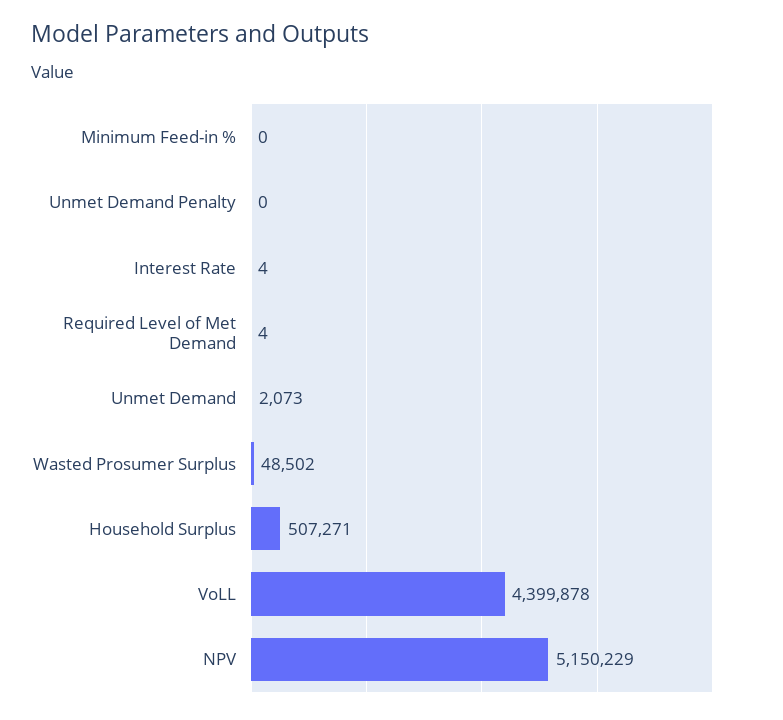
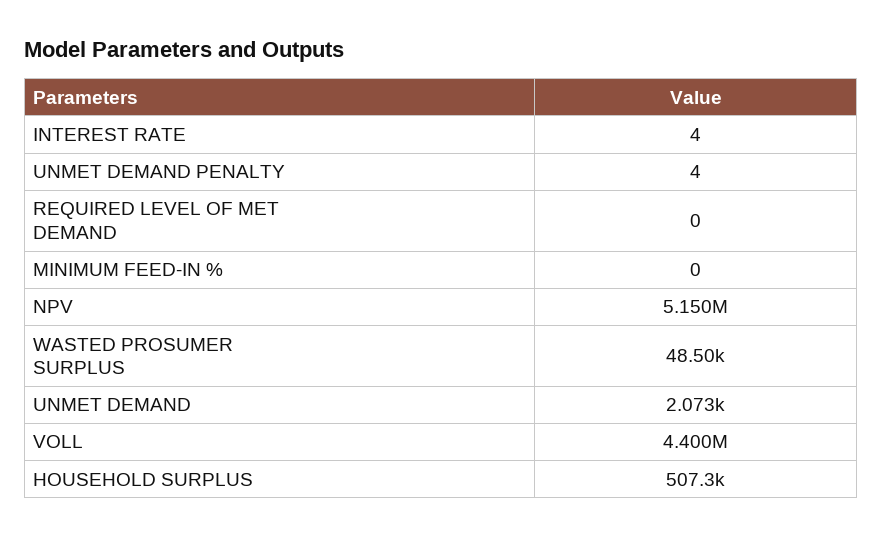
  {
    "Minimum Feed-in %": 0,
-   "Unmet Demand Penalty": 0,
+   "Unmet Demand Penalty": 4,
    "Interest Rate": 4,
-   "Required Level of Met Demand": 4,
+   "Required Level of Met Demand": 0,
    "Unmet Demand": 2073,
    "Wasted Prosumer Surplus": 48502,
    "Household Surplus": 507271,
    "VoLL": 4399878,
    "NPV": 5150229
  }

